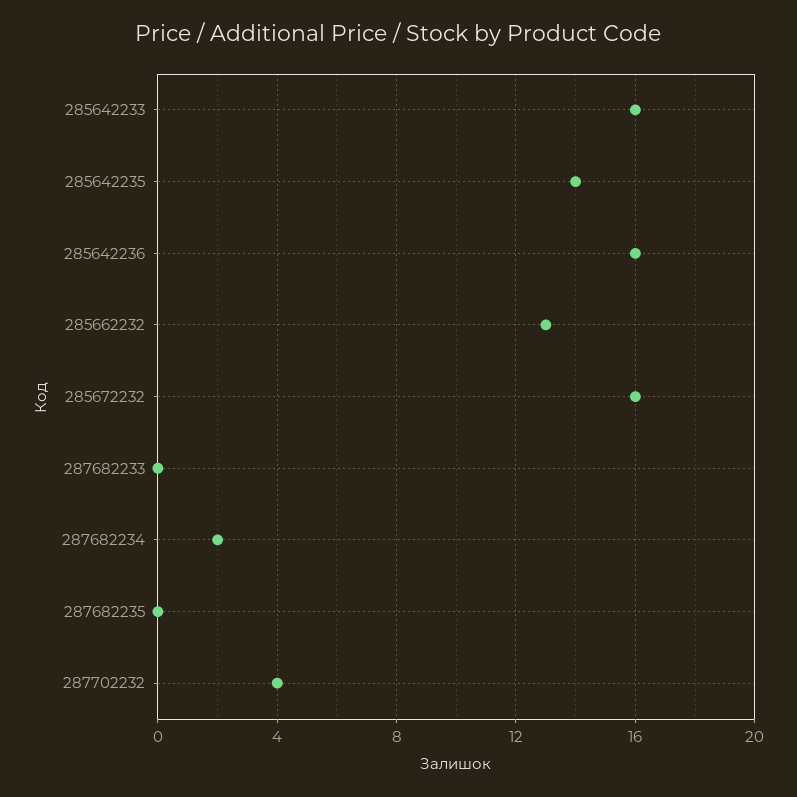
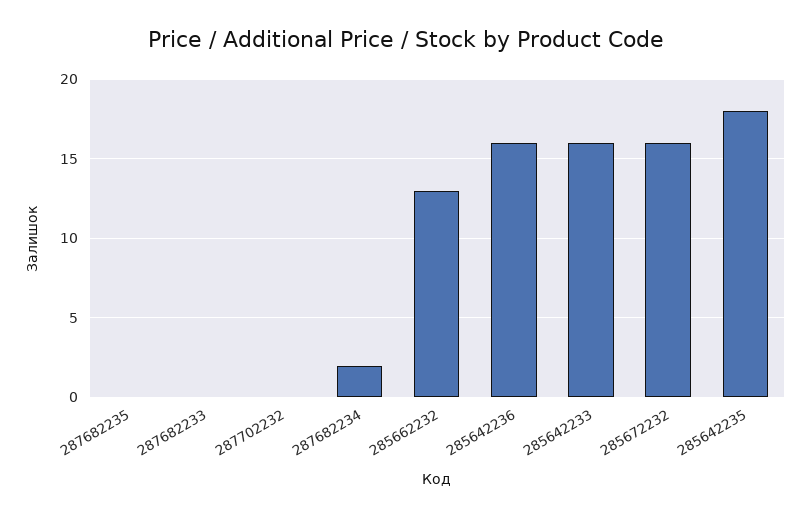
  {
    "285642233": 16,
-   "285642235": 14,
+   "285642235": 18,
    "285642236": 16,
    "285662232": 13,
    "285672232": 16,
    "287682233": 0,
    "287682234": 2,
    "287682235": 0,
-   "287702232": 4
+   "287702232": 0
  }

